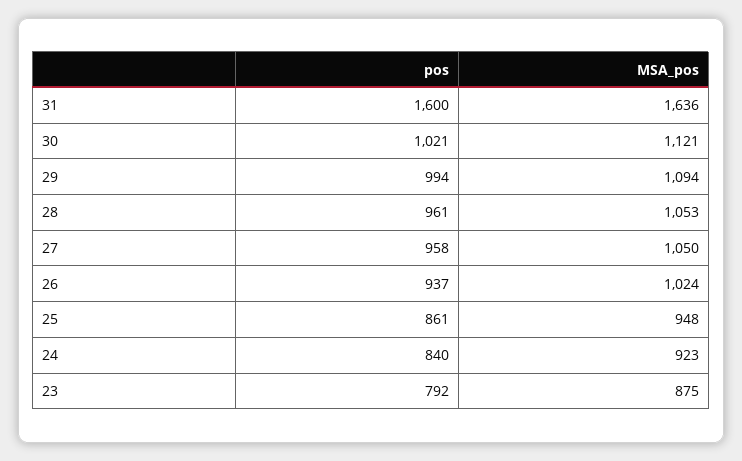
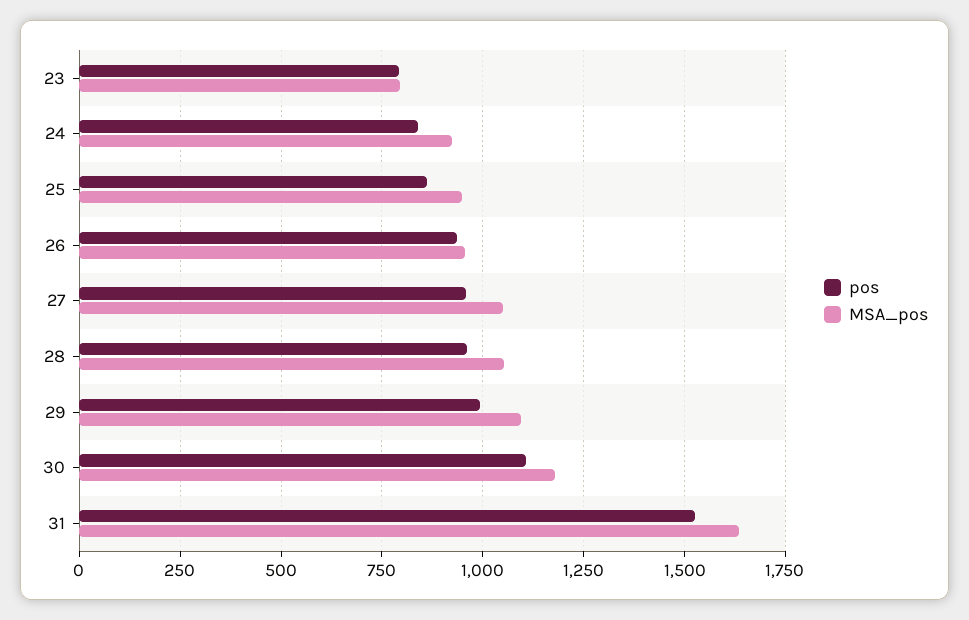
  {
    "pos": {
-     "31": 1600,
+     "31": 1525,
-     "30": 1021,
+     "30": 1100,
      "29": 994,
      "28": 961,
      "27": 958,
      "26": 937,
      "25": 861,
      "24": 840,
      "23": 792
    },
    "MSA_pos": {
      "31": 1636,
-     "30": 1121,
+     "30": 1175,
      "29": 1094,
      "28": 1053,
      "27": 1050,
-     "26": 1024,
+     "26": 950,
      "25": 948,
      "24": 923,
-     "23": 875
+     "23": 800
    }
  }

